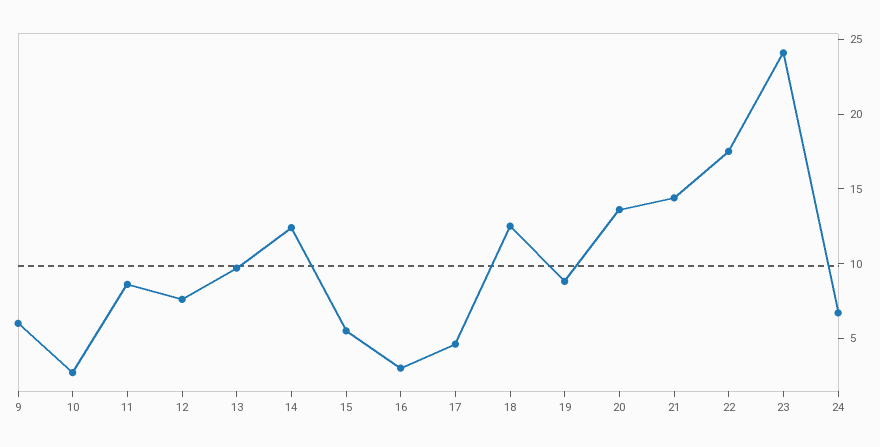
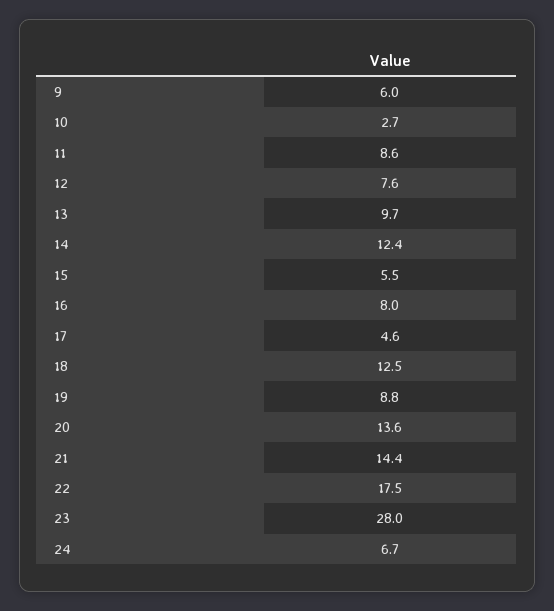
  {
    "9": 6,
    "10": 2.7,
    "11": 8.6,
    "12": 7.6,
    "13": 9.7,
    "14": 12.4,
    "15": 5.5,
-   "16": 3,
+   "16": 8,
    "17": 4.6,
    "18": 12.5,
    "19": 8.8,
    "20": 13.6,
    "21": 14.4,
    "22": 17.5,
-   "23": 24,
+   "23": 28,
    "24": 6.7
  }

